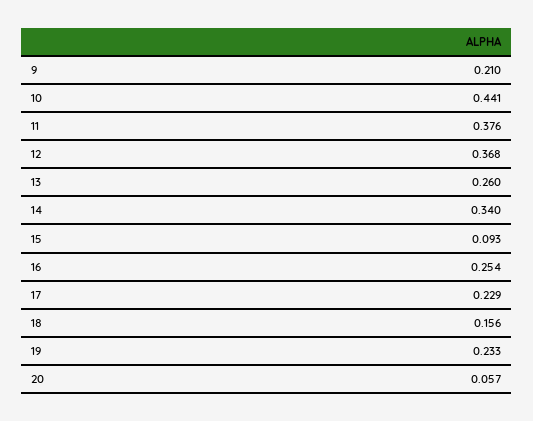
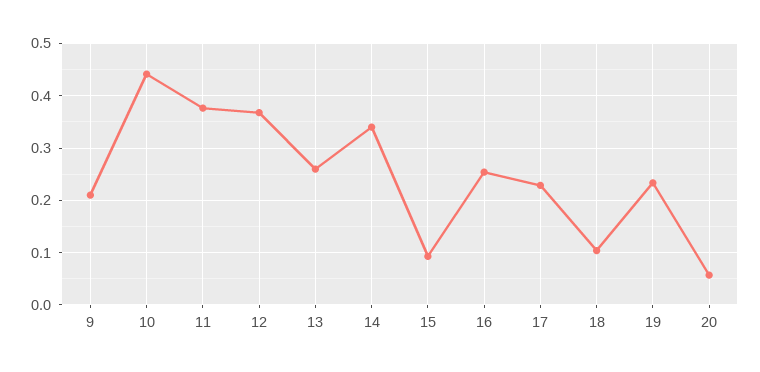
  {
    "9": 0.21,
    "10": 0.441,
    "11": 0.376,
    "12": 0.368,
    "13": 0.26,
    "14": 0.34,
    "15": 0.093,
    "16": 0.254,
    "17": 0.229,
-   "18": 0.156,
+   "18": 0.1,
    "19": 0.233,
    "20": 0.057
  }

